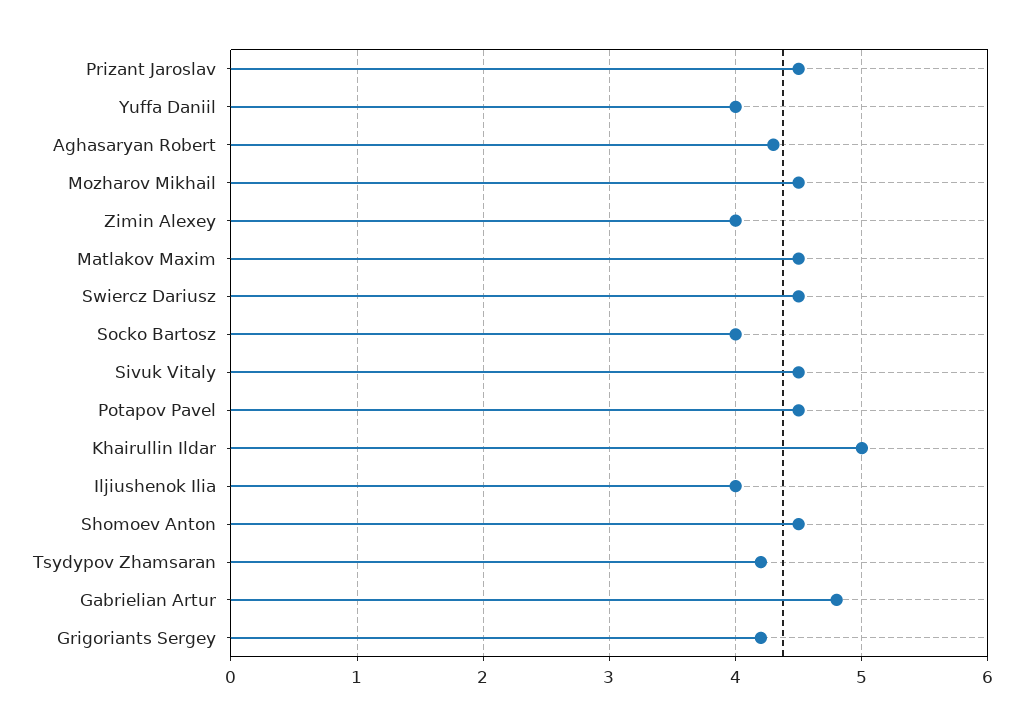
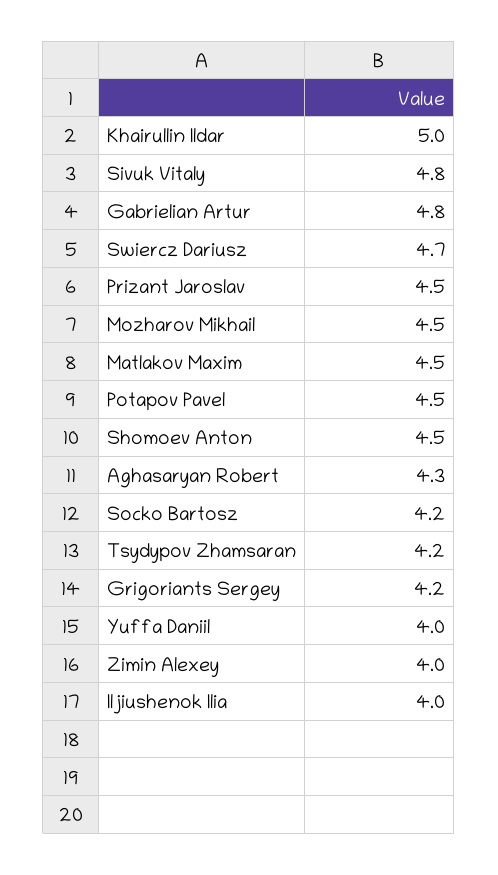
  {
    "Prizant Jaroslav": 4.5,
    "Yuffa Daniil": 4,
    "Aghasaryan Robert": 4.3,
    "Mozharov Mikhail": 4.5,
    "Zimin Alexey": 4,
    "Matlakov Maxim": 4.5,
-   "Swiercz Dariusz": 4.5,
+   "Swiercz Dariusz": 4.7,
-   "Socko Bartosz": 4,
+   "Socko Bartosz": 4.2,
-   "Sivuk Vitaly": 4.5,
+   "Sivuk Vitaly": 4.8,
    "Potapov Pavel": 4.5,
    "Khairullin Ildar": 5,
    "Iljiushenok Ilia": 4,
    "Shomoev Anton": 4.5,
    "Tsydypov Zhamsaran": 4.2,
    "Gabrielian Artur": 4.8,
    "Grigoriants Sergey": 4.2
  }

